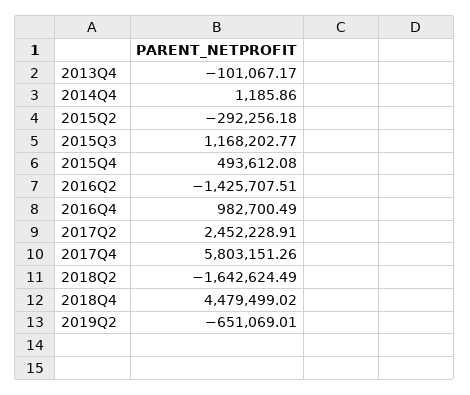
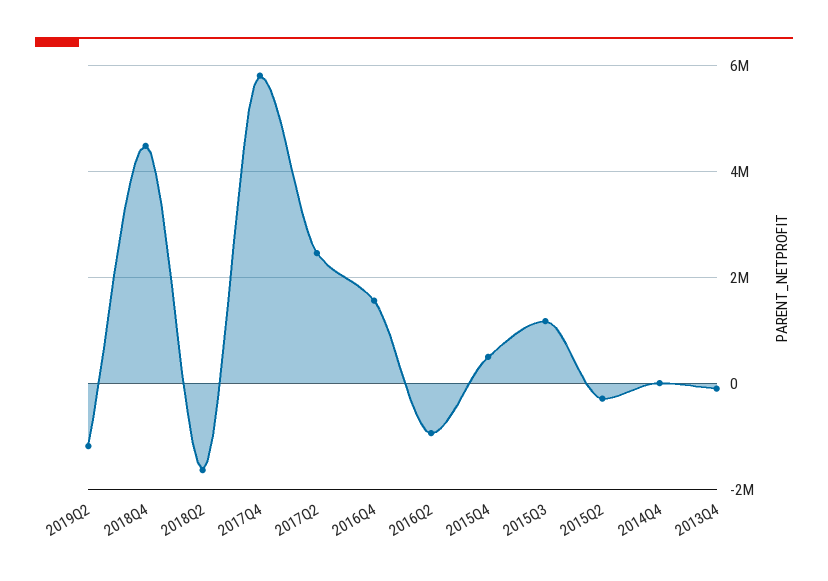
  {
    "2013Q4": -101067.17,
    "2014Q4": 1185.86,
    "2015Q2": -292256.18,
    "2015Q3": 1168202.77,
    "2015Q4": 493612.08,
-   "2016Q2": -1425707.51,
+   "2016Q2": -1000000,
-   "2016Q4": 982700.49,
+   "2016Q4": 1600000,
    "2017Q2": 2452228.91,
    "2017Q4": 5803151.26,
    "2018Q2": -1642624.49,
    "2018Q4": 4479499.02,
-   "2019Q2": -651069.01
+   "2019Q2": -1200000
  }

